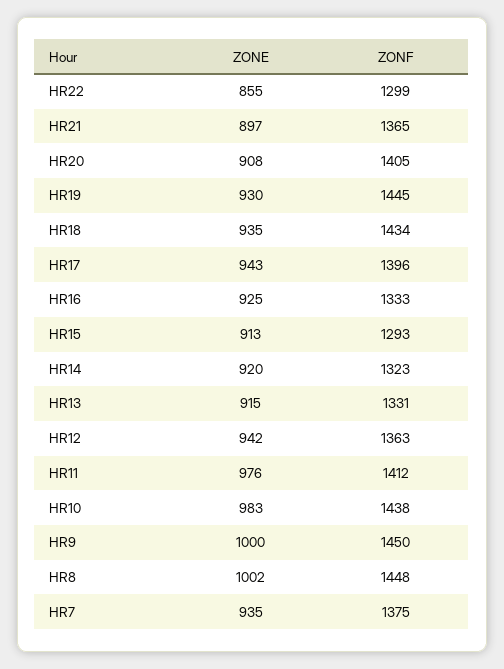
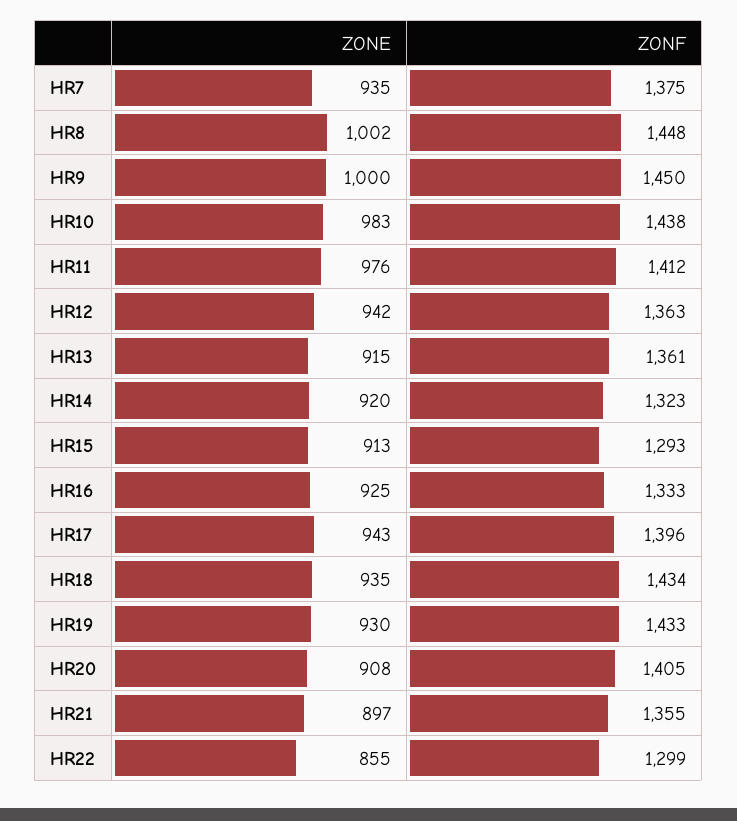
  {
    "ZONE": {
      "HR22": 855,
      "HR21": 897,
      "HR20": 908,
      "HR19": 930,
      "HR18": 935,
      "HR17": 943,
      "HR16": 925,
      "HR15": 913,
      "HR14": 920,
      "HR13": 915,
      "HR12": 942,
      "HR11": 976,
      "HR10": 983,
      "HR9": 1000,
      "HR8": 1002,
      "HR7": 935
    },
    "ZONF": {
      "HR22": 1299,
-     "HR21": 1365,
+     "HR21": 1355,
      "HR20": 1405,
-     "HR19": 1445,
+     "HR19": 1433,
      "HR18": 1434,
      "HR17": 1396,
      "HR16": 1333,
      "HR15": 1293,
      "HR14": 1323,
-     "HR13": 1331,
+     "HR13": 1361,
      "HR12": 1363,
      "HR11": 1412,
      "HR10": 1438,
      "HR9": 1450,
      "HR8": 1448,
      "HR7": 1375
    }
  }

